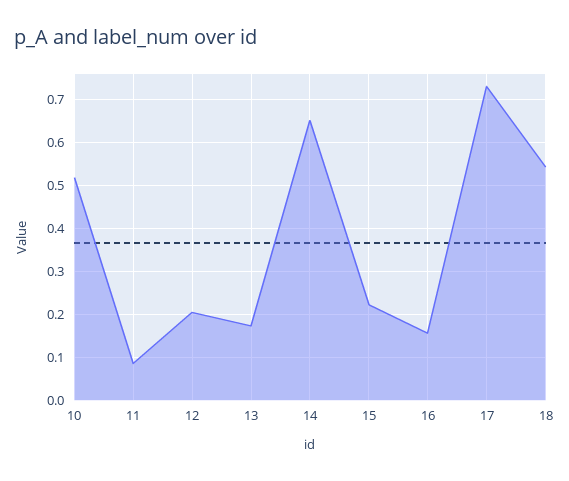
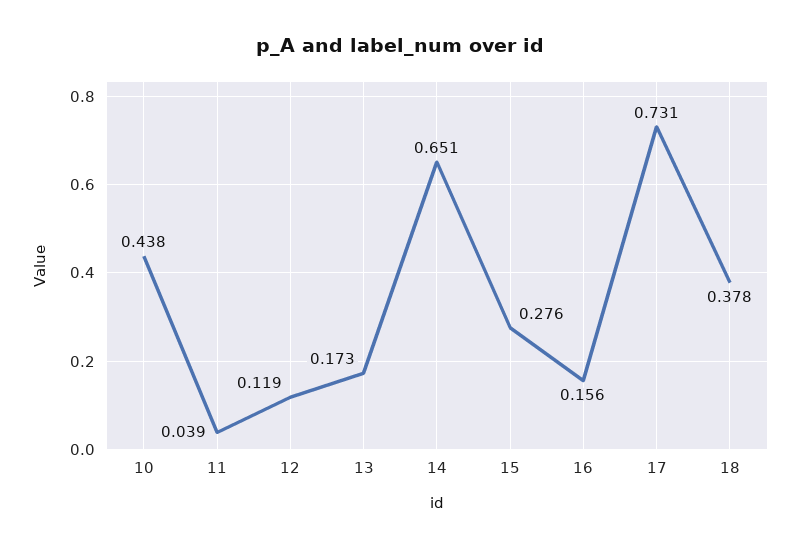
  {
-   "10": 0.52,
+   "10": 0.438,
-   "11": 0.08,
+   "11": 0.039,
-   "12": 0.2,
+   "12": 0.119,
    "13": 0.173,
    "14": 0.651,
-   "15": 0.22,
+   "15": 0.276,
    "16": 0.156,
    "17": 0.731,
-   "18": 0.54
+   "18": 0.378
  }

